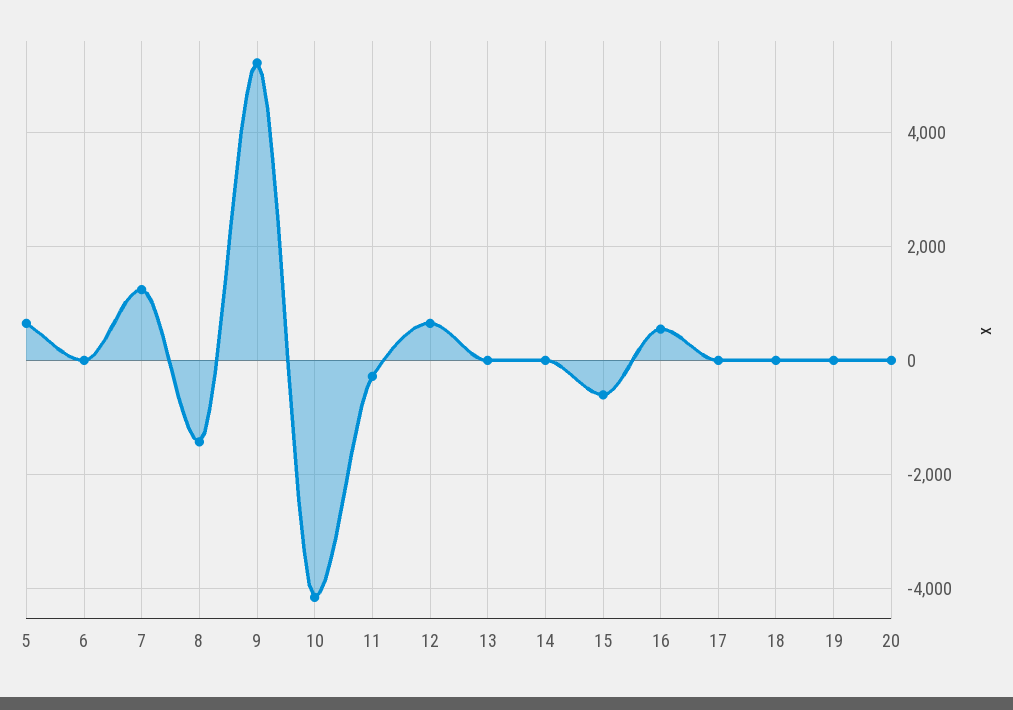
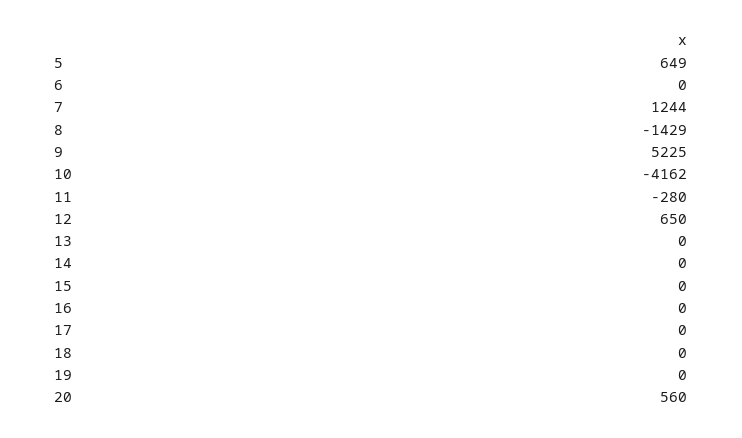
  {
    "5": 649,
    "6": 0,
    "7": 1244,
    "8": -1429,
    "9": 5225,
    "10": -4162,
    "11": -280,
    "12": 650,
    "13": 0,
    "14": 0,
-   "15": -600,
+   "15": 0,
-   "16": 600,
+   "16": 0,
    "17": 0,
    "18": 0,
    "19": 0,
-   "20": 0
+   "20": 560
  }

